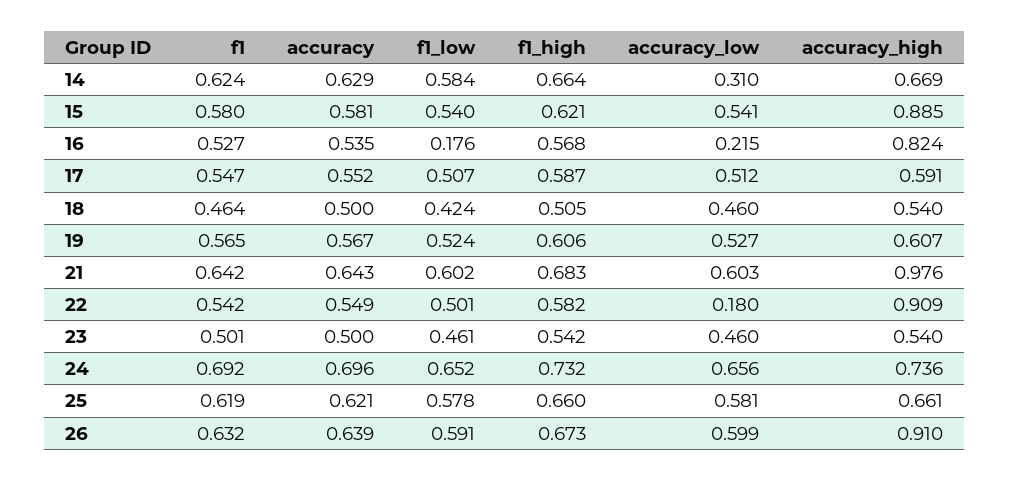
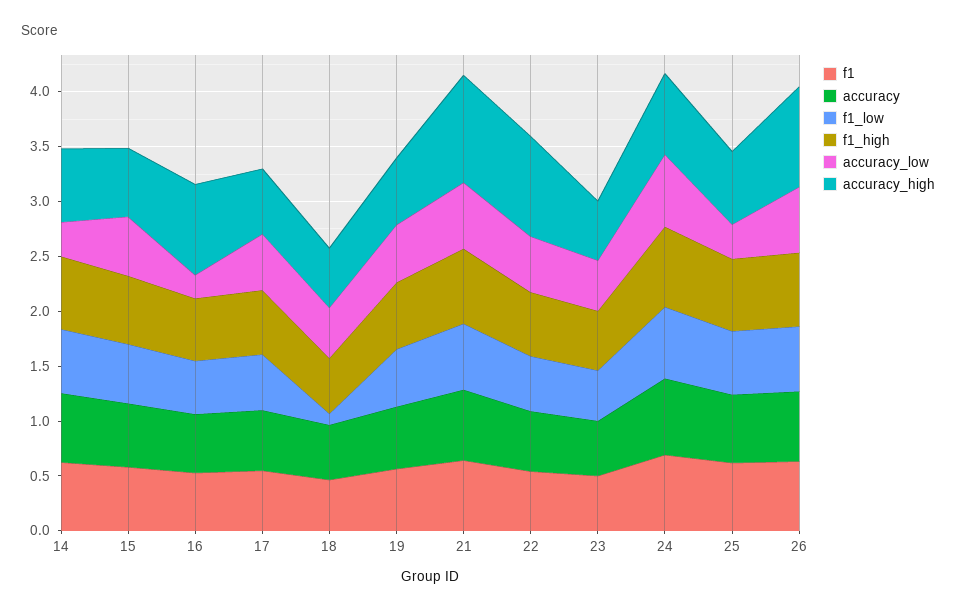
  {
    "f1": {
      "14": 0.624,
      "15": 0.58,
      "16": 0.527,
      "17": 0.547,
      "18": 0.464,
      "19": 0.565,
      "21": 0.642,
      "22": 0.542,
      "23": 0.501,
      "24": 0.692,
      "25": 0.619,
      "26": 0.632
    },
    "accuracy": {
      "14": 0.629,
      "15": 0.581,
      "16": 0.535,
      "17": 0.552,
      "18": 0.5,
      "19": 0.567,
      "21": 0.643,
      "22": 0.549,
      "23": 0.5,
      "24": 0.696,
      "25": 0.621,
      "26": 0.639
    },
    "f1_low": {
      "14": 0.584,
      "15": 0.54,
-     "16": 0.176,
+     "16": 0.5,
      "17": 0.507,
-     "18": 0.424,
+     "18": 0.1,
      "19": 0.524,
      "21": 0.602,
      "22": 0.501,
      "23": 0.461,
      "24": 0.652,
      "25": 0.578,
      "26": 0.591
    },
    "f1_high": {
      "14": 0.664,
      "15": 0.621,
      "16": 0.568,
      "17": 0.587,
      "18": 0.505,
      "19": 0.606,
      "21": 0.683,
      "22": 0.582,
      "23": 0.542,
      "24": 0.732,
      "25": 0.66,
      "26": 0.673
    },
    "accuracy_low": {
      "14": 0.31,
      "15": 0.541,
      "16": 0.215,
      "17": 0.512,
      "18": 0.46,
      "19": 0.527,
      "21": 0.603,
-     "22": 0.18,
+     "22": 0.5,
      "23": 0.46,
      "24": 0.656,
-     "25": 0.581,
+     "25": 0.3,
      "26": 0.599
    },
    "accuracy_high": {
      "14": 0.669,
-     "15": 0.885,
+     "15": 0.6,
      "16": 0.824,
      "17": 0.591,
      "18": 0.54,
      "19": 0.607,
      "21": 0.976,
      "22": 0.909,
      "23": 0.54,
      "24": 0.736,
      "25": 0.661,
      "26": 0.91
    }
  }

